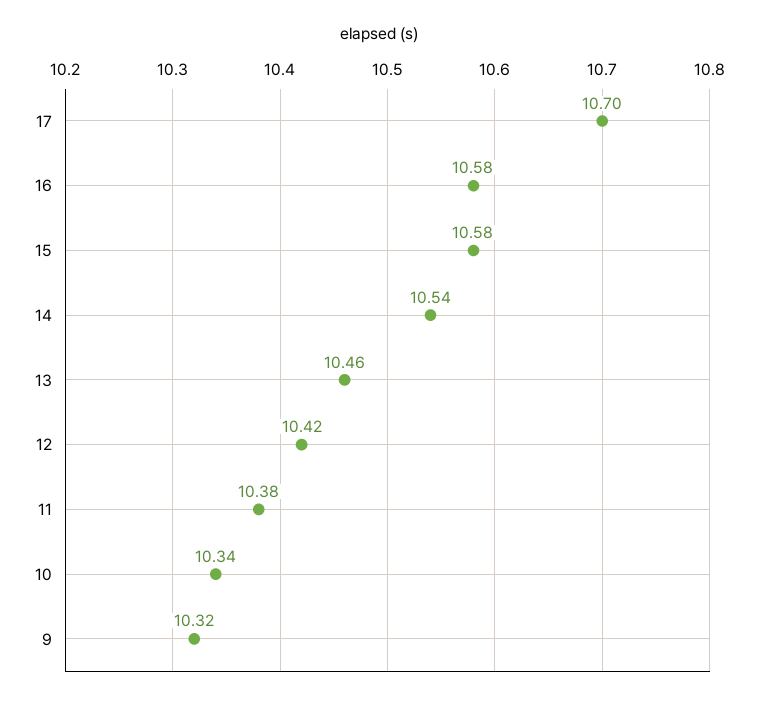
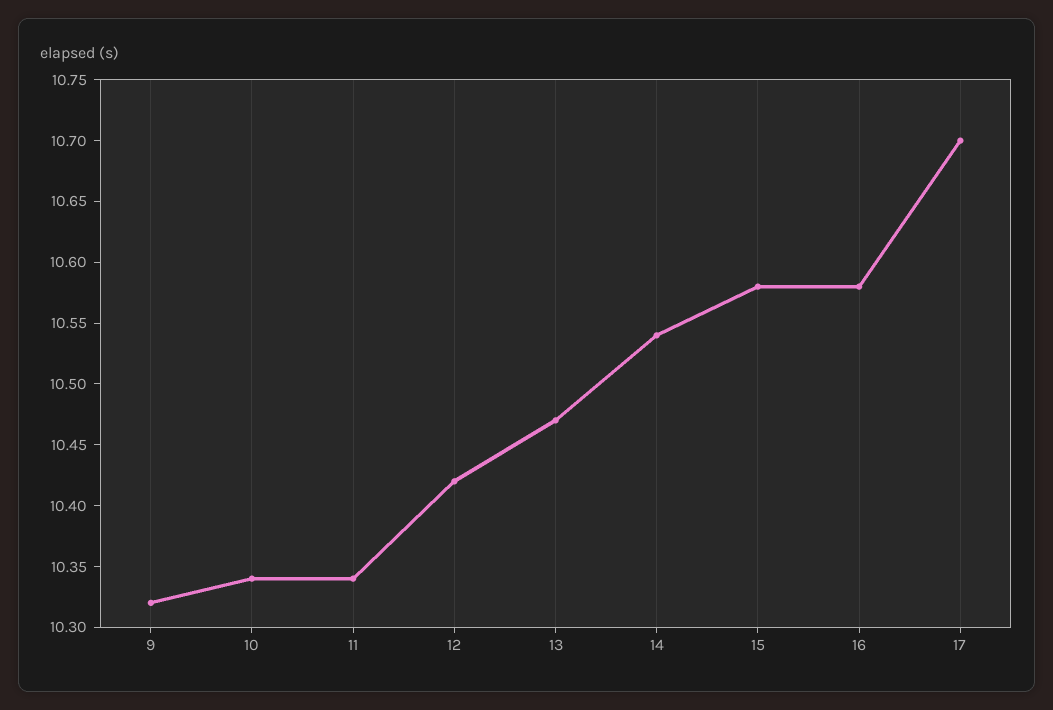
  {
    "17": 10.7,
    "16": 10.58,
    "15": 10.58,
    "14": 10.54,
-   "13": 10.46,
+   "13": 10.47,
    "12": 10.42,
-   "11": 10.38,
+   "11": 10.34,
    "10": 10.34,
    "9": 10.32
  }

